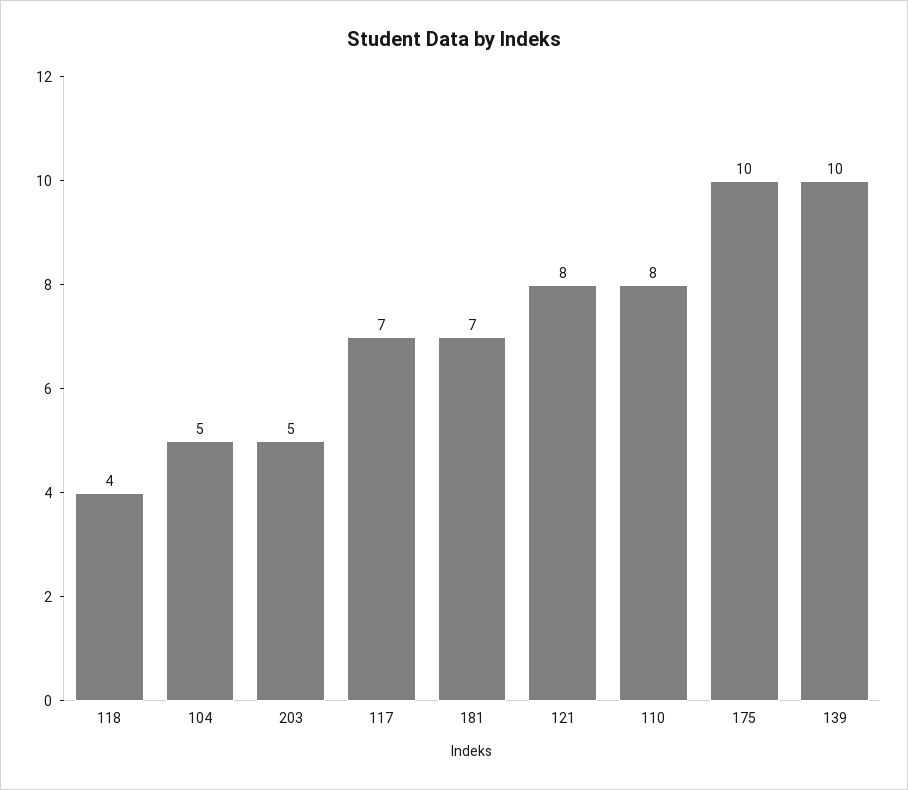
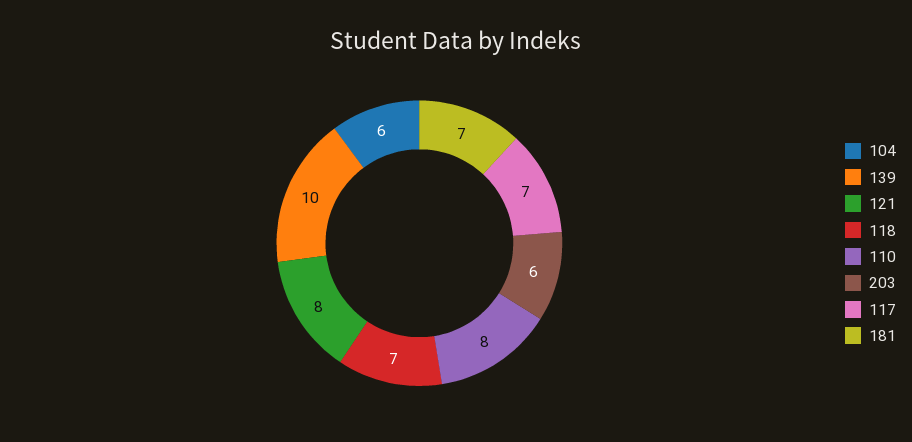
  {
-   "118": 4,
+   "118": 7,
-   "104": 5,
+   "104": 6,
-   "203": 5,
+   "203": 6,
    "117": 7,
    "181": 7,
    "121": 8,
    "110": 8,
-   "175": 10,
    "139": 10
  }

